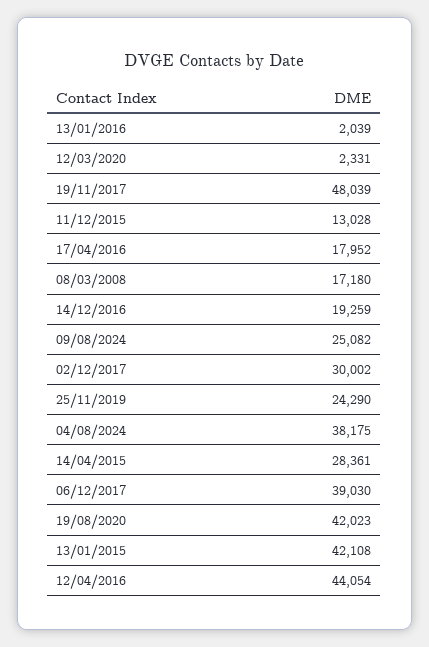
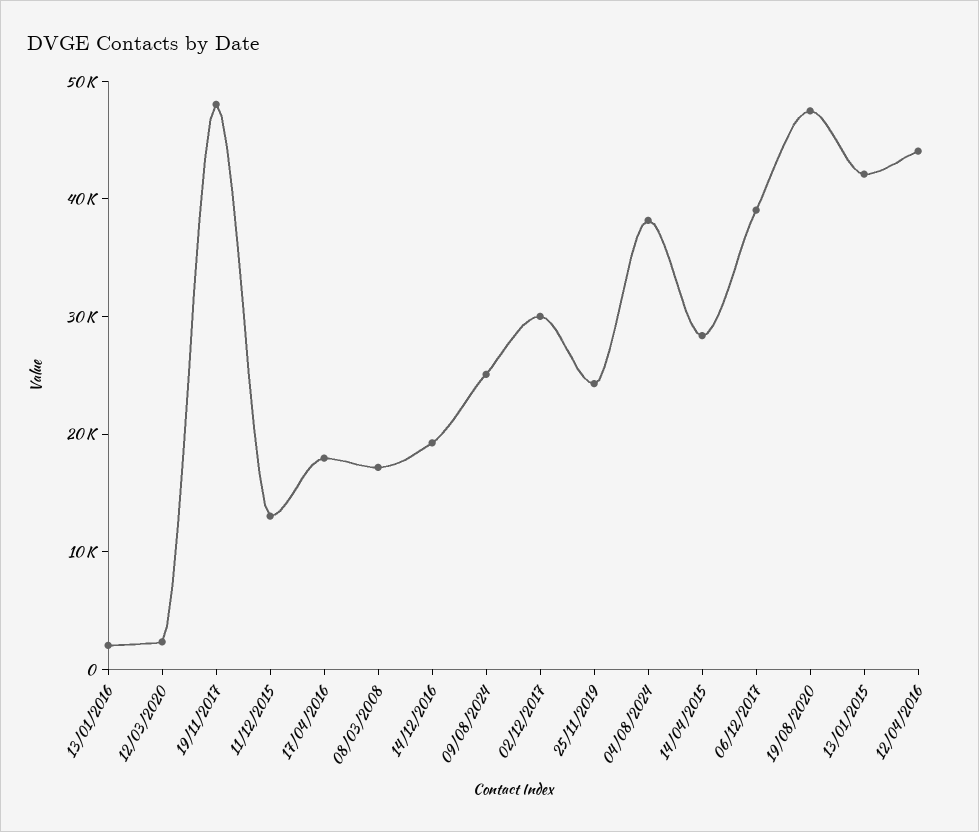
  {
    "13/01/2016": 2039,
    "12/03/2020": 2331,
    "19/11/2017": 48039,
    "11/12/2015": 13028,
    "17/04/2016": 17952,
    "08/03/2008": 17180,
    "14/12/2016": 19259,
    "09/08/2024": 25082,
    "02/12/2017": 30002,
    "25/11/2019": 24290,
    "04/08/2024": 38175,
    "14/04/2015": 28361,
    "06/12/2017": 39030,
-   "19/08/2020": 42023,
+   "19/08/2020": 48000,
    "13/01/2015": 42108,
    "12/04/2016": 44054
  }

